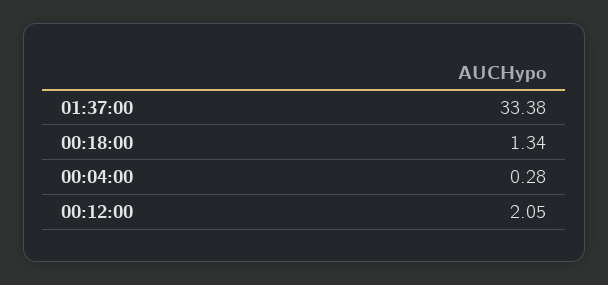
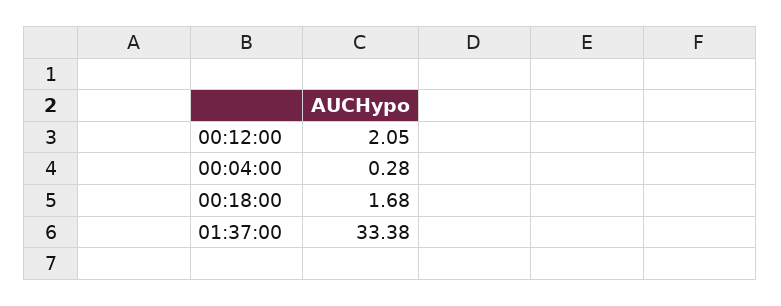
  {
    "01:37:00": 33.38,
-   "00:18:00": 1.34,
+   "00:18:00": 1.68,
    "00:04:00": 0.28,
    "00:12:00": 2.05
  }

